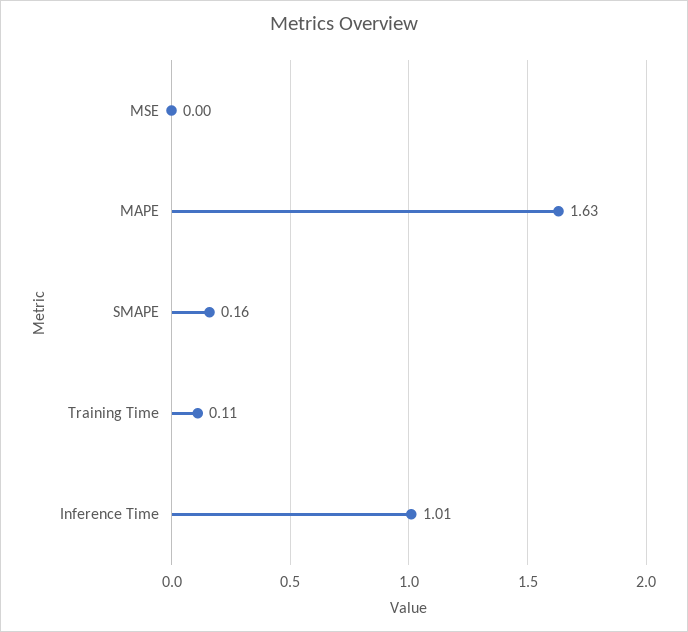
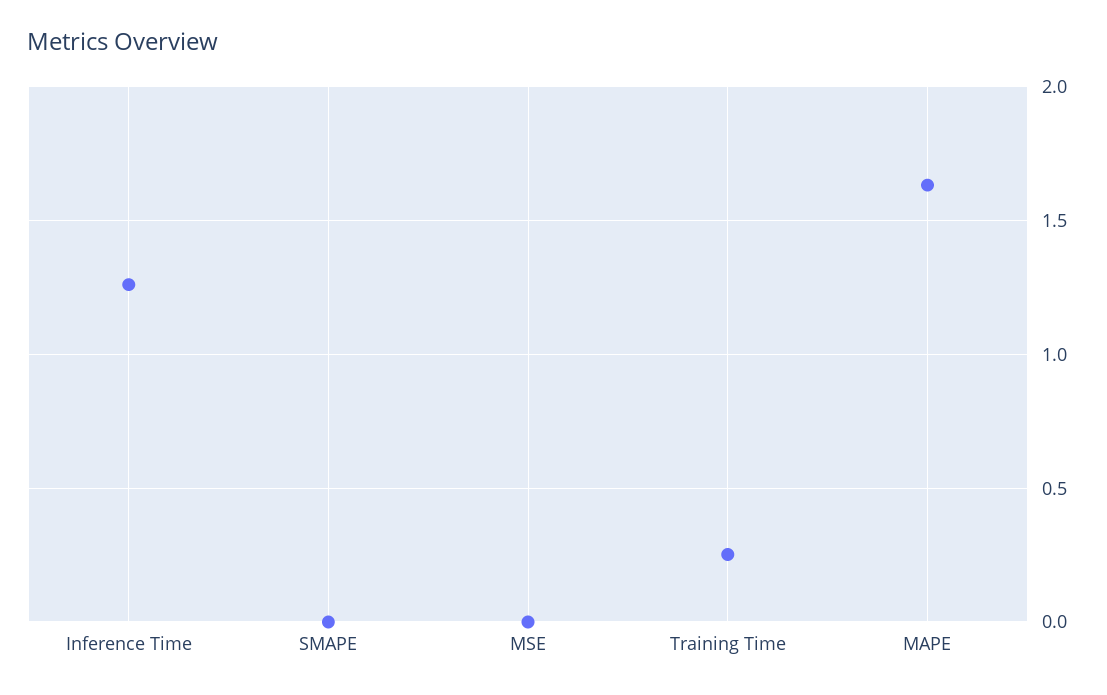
  {
    "MSE": 0,
    "MAPE": 1.63,
-   "SMAPE": 0.16,
+   "SMAPE": 0,
-   "Training Time": 0.11,
+   "Training Time": 0.25,
-   "Inference Time": 1.01
+   "Inference Time": 1.25
  }

